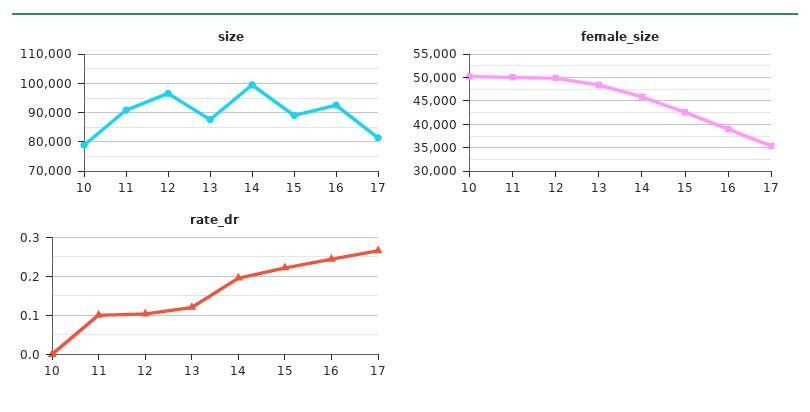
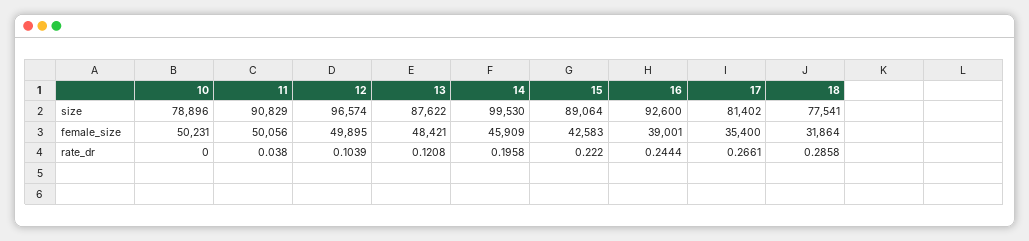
  {
    "size": {
      "10": 78896,
      "11": 90829,
      "12": 96574,
      "13": 87622,
      "14": 99530,
      "15": 89064,
      "16": 92600,
-     "17": 81402
+     "17": 81402,
+     "18": 77541
    },
    "female_size": {
      "10": 50231,
      "11": 50056,
      "12": 49895,
      "13": 48421,
      "14": 45909,
      "15": 42583,
      "16": 39001,
-     "17": 35400
+     "17": 35400,
+     "18": 31864
    },
    "rate_dr": {
      "10": 0,
-     "11": 0.1,
+     "11": 0.038,
      "12": 0.1039,
      "13": 0.1208,
      "14": 0.1958,
      "15": 0.222,
      "16": 0.2444,
-     "17": 0.2661
+     "17": 0.2661,
+     "18": 0.2858
    }
  }

